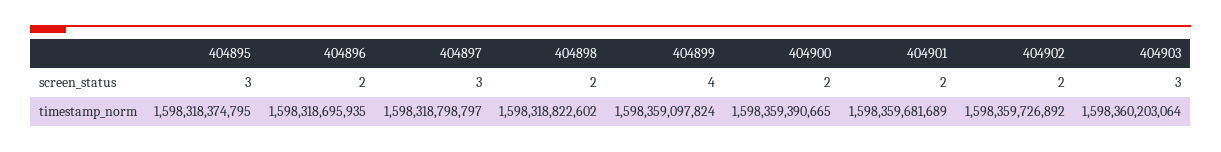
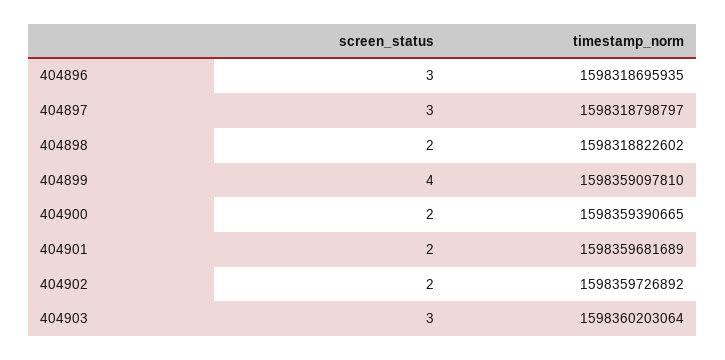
  {
-   "404895": {
-     "screen_status": 3,
-     "timestamp_norm": 1598318374795
-   },
    "404896": {
-     "screen_status": 2,
+     "screen_status": 3,
      "timestamp_norm": 1598318695935
    },
    "404897": {
      "screen_status": 3,
      "timestamp_norm": 1598318798797
    },
    "404898": {
      "screen_status": 2,
      "timestamp_norm": 1598318822602
    },
    "404899": {
      "screen_status": 4,
-     "timestamp_norm": 1598359097824
+     "timestamp_norm": 1598359097810
    },
    "404900": {
      "screen_status": 2,
      "timestamp_norm": 1598359390665
    },
    "404901": {
      "screen_status": 2,
      "timestamp_norm": 1598359681689
    },
    "404902": {
      "screen_status": 2,
      "timestamp_norm": 1598359726892
    },
    "404903": {
      "screen_status": 3,
      "timestamp_norm": 1598360203064
    }
  }

